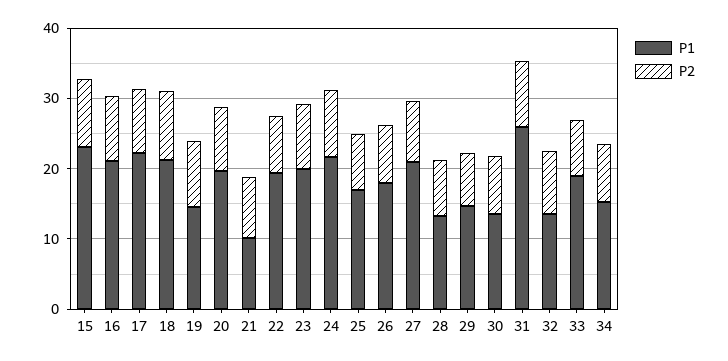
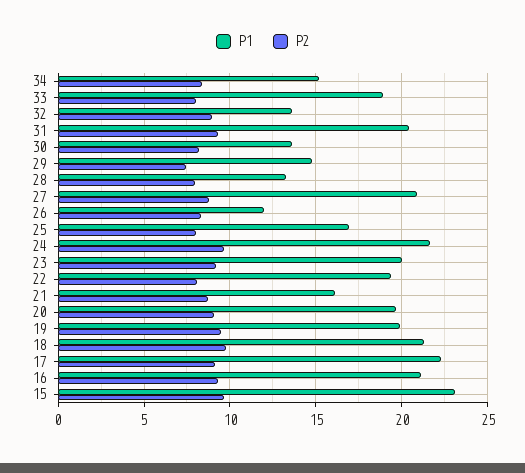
  {
    "P1": {
      "15": 23,
      "16": 21,
      "17": 22.5,
      "18": 21.5,
-     "19": 14,
+     "19": 20,
      "20": 19.5,
-     "21": 10,
+     "21": 16,
      "22": 19.5,
      "23": 20,
      "24": 21.5,
      "25": 17,
-     "26": 18,
+     "26": 12,
      "27": 21,
      "28": 13.5,
      "29": 15,
      "30": 13.5,
-     "31": 26,
+     "31": 20.5,
      "32": 13.5,
      "33": 19,
      "34": 15
    },
    "P2": {
      "15": 9.5,
      "16": 9.5,
      "17": 9,
      "18": 10,
      "19": 9.5,
      "20": 9,
      "21": 8.5,
      "22": 8,
      "23": 9,
      "24": 9.5,
      "25": 8,
      "26": 8.5,
      "27": 9,
      "28": 8,
      "29": 7.5,
      "30": 8,
      "31": 9.5,
      "32": 9,
      "33": 8,
      "34": 8.5
    }
  }

